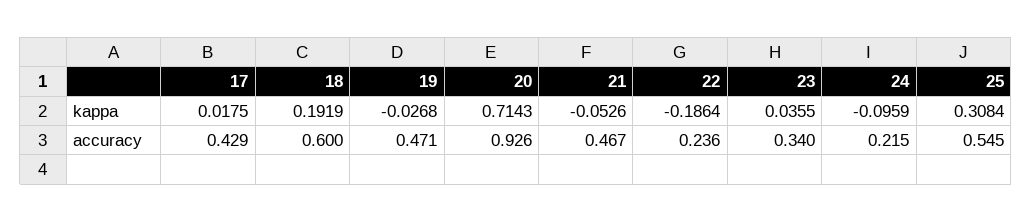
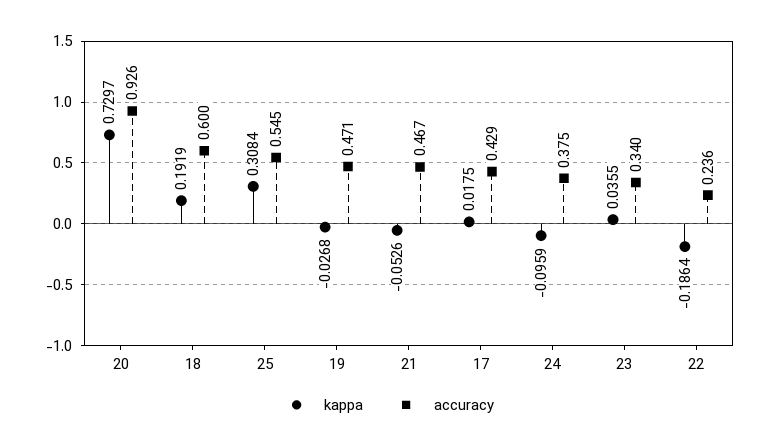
  {
    "kappa": {
      "17": 0.0175,
      "18": 0.1919,
      "19": -0.0268,
-     "20": 0.7143,
+     "20": 0.7297,
      "21": -0.0526,
      "22": -0.1864,
      "23": 0.0355,
      "24": -0.0959,
      "25": 0.3084
    },
    "accuracy": {
      "17": 0.429,
      "18": 0.6,
      "19": 0.471,
      "20": 0.926,
      "21": 0.467,
      "22": 0.236,
      "23": 0.34,
-     "24": 0.215,
+     "24": 0.375,
      "25": 0.545
    }
  }

